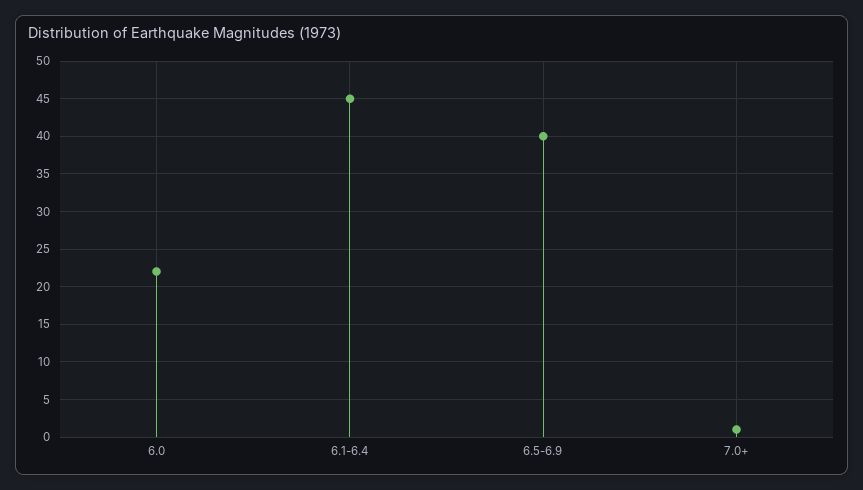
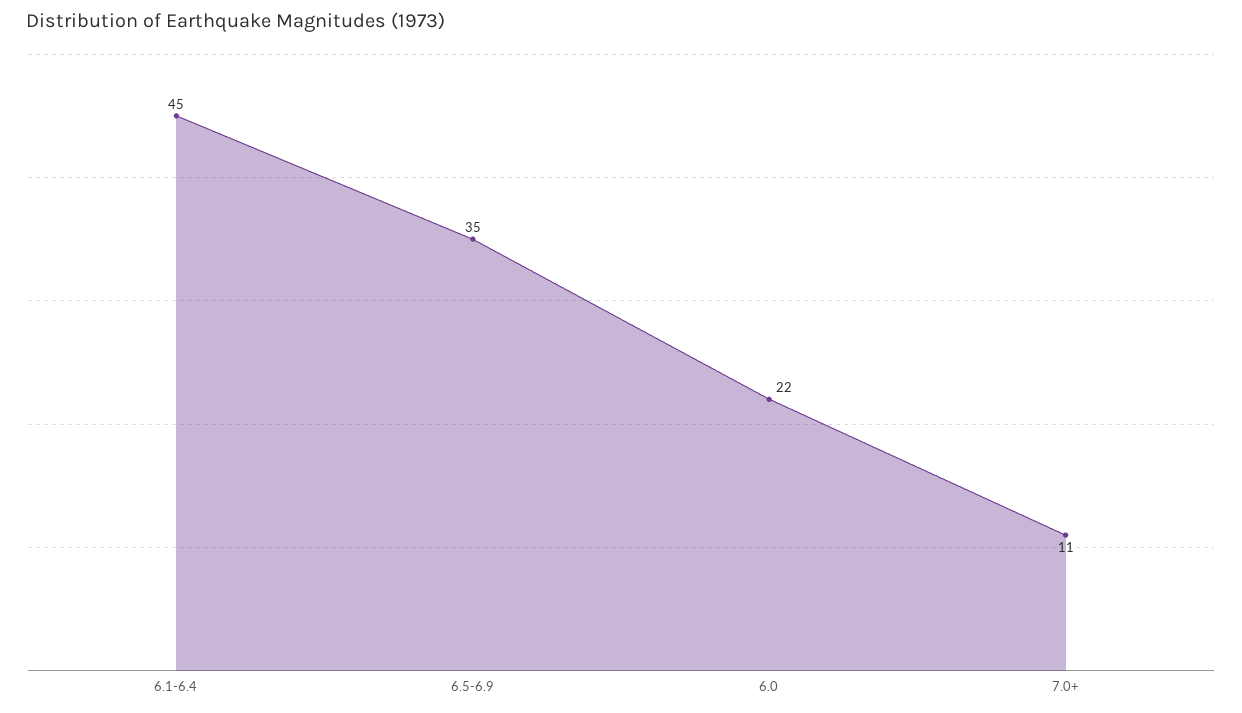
  {
    "6.0": 22,
    "6.1-6.4": 45,
-   "6.5-6.9": 40,
+   "6.5-6.9": 35,
-   "7.0+": 1
+   "7.0+": 11
  }

